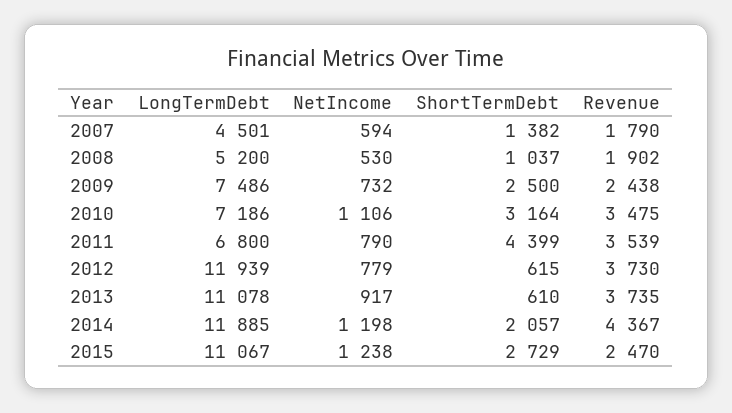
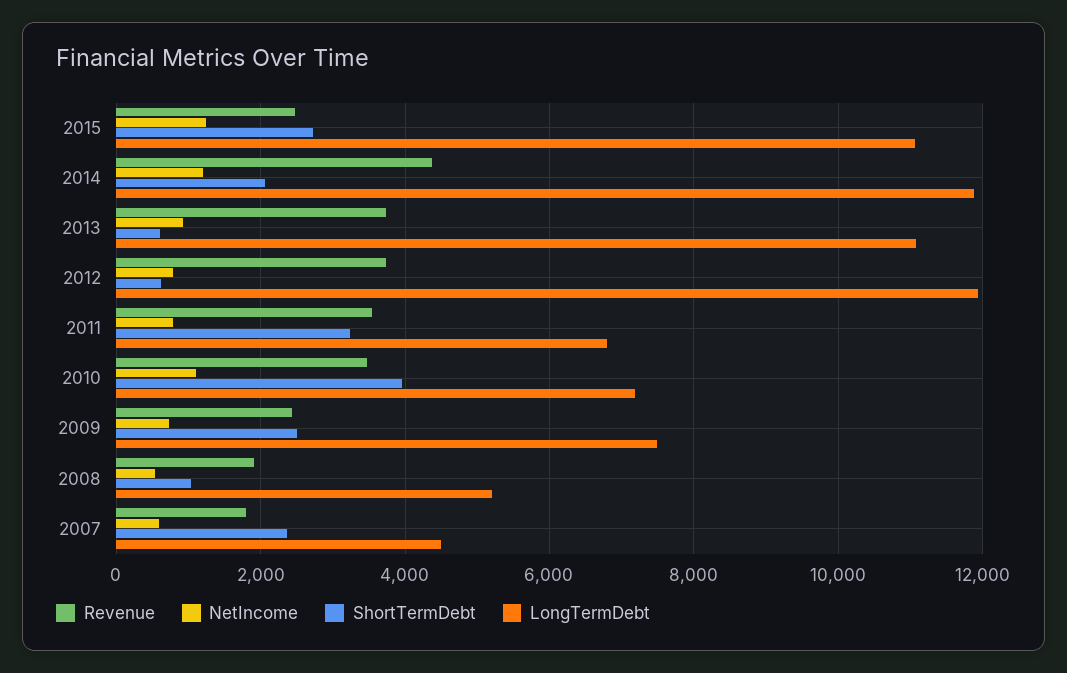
  {
    "LongTermDebt": {
      "2007": 4501,
      "2008": 5200,
      "2009": 7486,
      "2010": 7186,
      "2011": 6800,
      "2012": 11939,
      "2013": 11078,
      "2014": 11885,
      "2015": 11067
    },
    "NetIncome": {
      "2007": 594,
      "2008": 530,
      "2009": 732,
      "2010": 1106,
      "2011": 790,
      "2012": 779,
      "2013": 917,
      "2014": 1198,
      "2015": 1238
    },
    "ShortTermDebt": {
-     "2007": 1382,
+     "2007": 2400,
      "2008": 1037,
      "2009": 2500,
-     "2010": 3164,
+     "2010": 4000,
-     "2011": 4399,
+     "2011": 3200,
      "2012": 615,
      "2013": 610,
      "2014": 2057,
      "2015": 2729
    },
    "Revenue": {
      "2007": 1790,
      "2008": 1902,
      "2009": 2438,
      "2010": 3475,
      "2011": 3539,
      "2012": 3730,
      "2013": 3735,
      "2014": 4367,
      "2015": 2470
    }
  }

